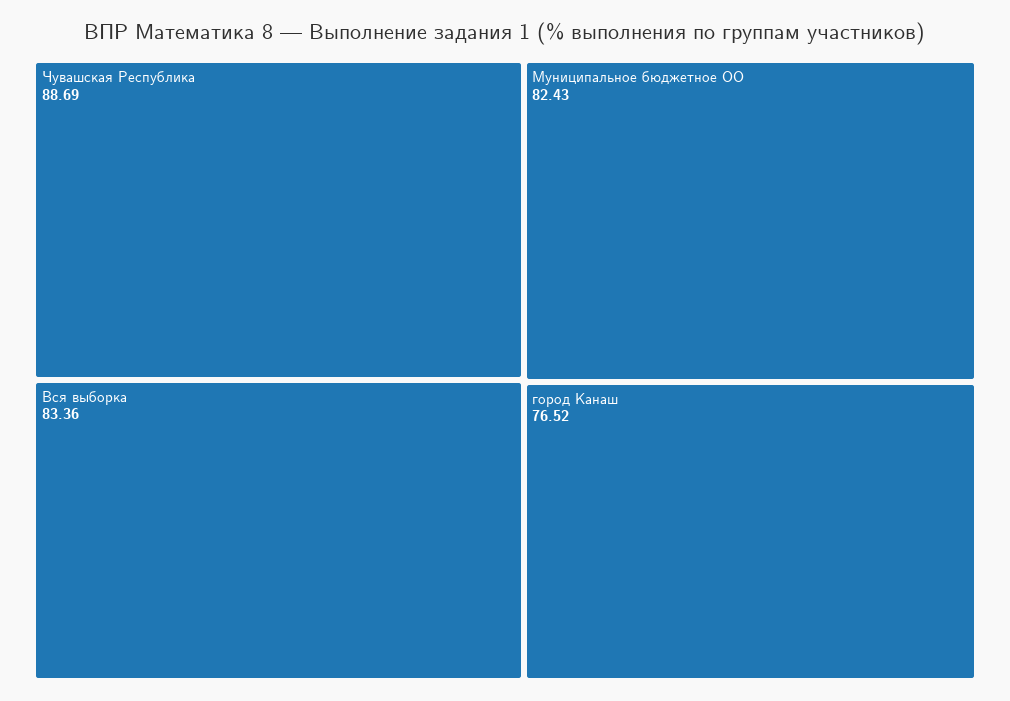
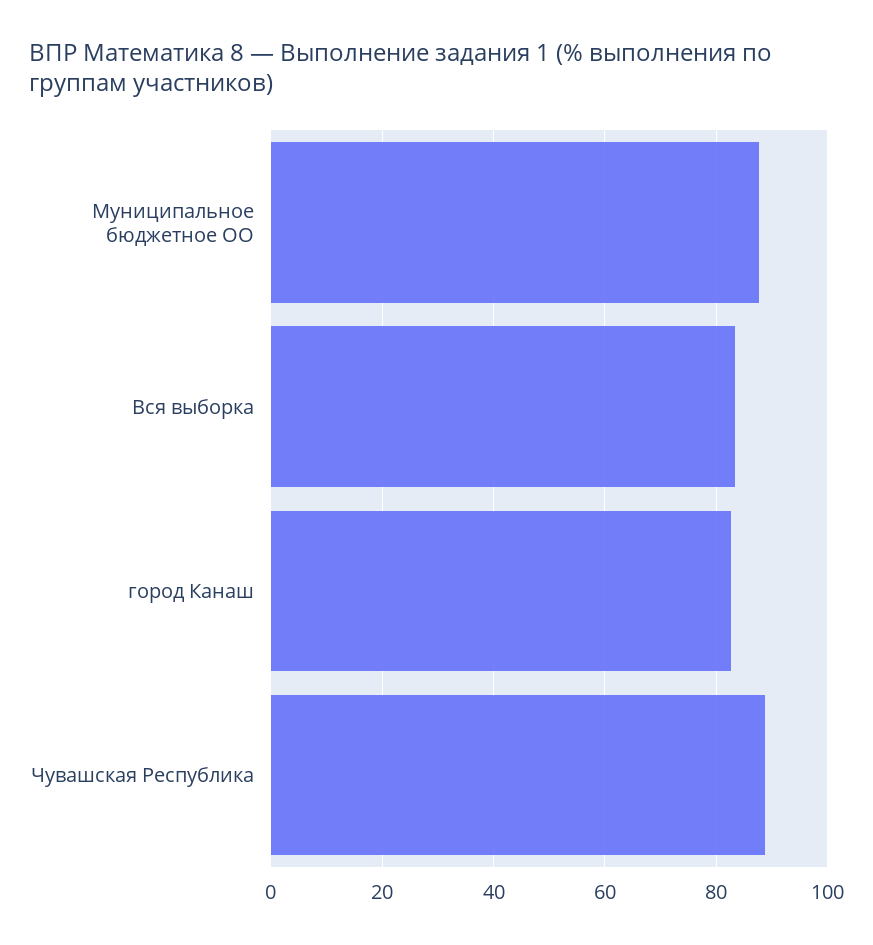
  {
    "Чувашская Республика": 88.69,
    "Вся выборка": 83.36,
-   "Муниципальное бюджетное ОО": 82.43,
+   "Муниципальное бюджетное ОО": 88,
-   "город Канаш": 76.52
+   "город Канаш": 82
  }

